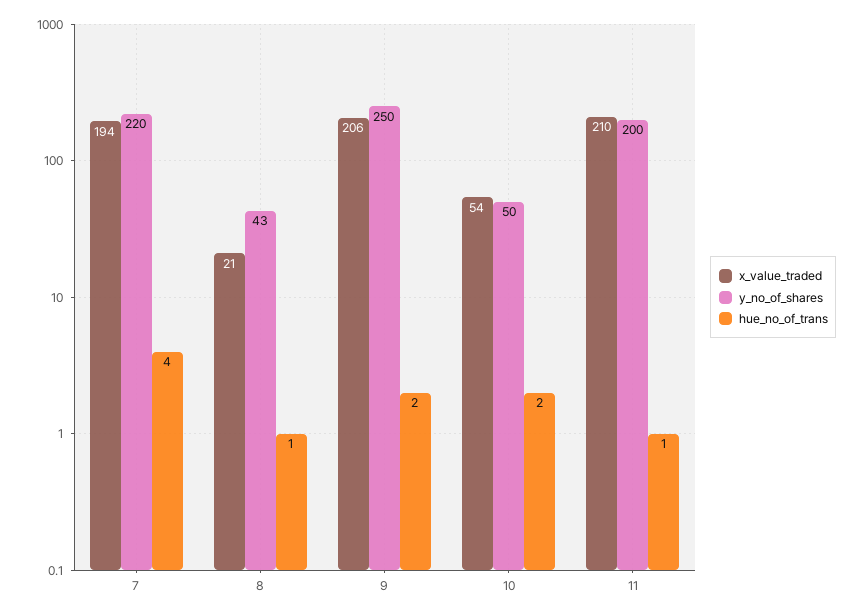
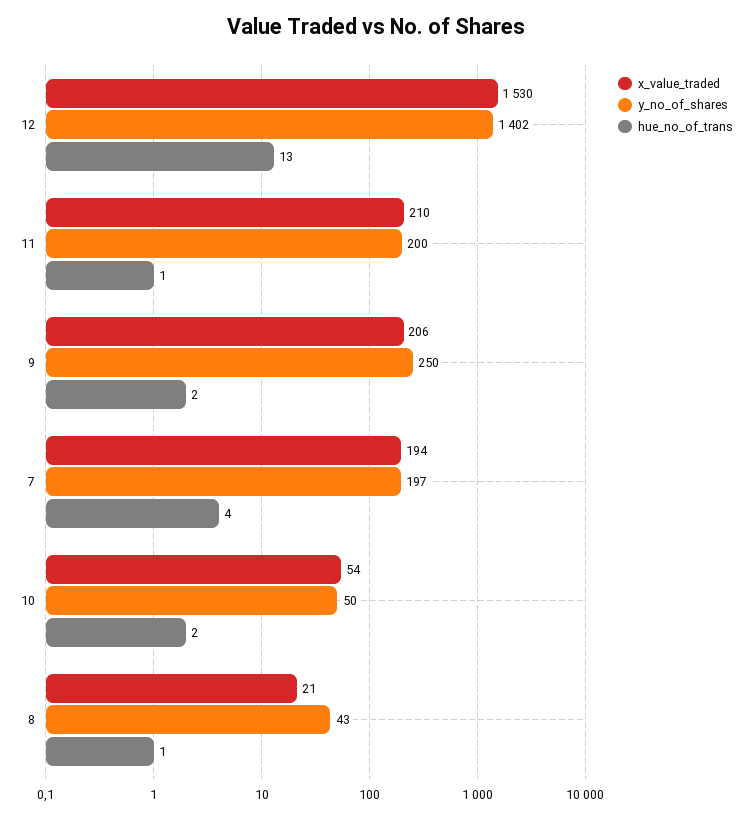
  {
    "x_value_traded": {
      "7": 194,
      "8": 21,
      "9": 206,
      "10": 54,
-     "11": 210
+     "11": 210,
+     "12": 1530
    },
    "y_no_of_shares": {
-     "7": 220,
+     "7": 197,
      "8": 43,
      "9": 250,
      "10": 50,
-     "11": 200
+     "11": 200,
+     "12": 1402
    },
    "hue_no_of_trans": {
      "7": 4,
      "8": 1,
      "9": 2,
      "10": 2,
-     "11": 1
+     "11": 1,
+     "12": 13
    }
  }

